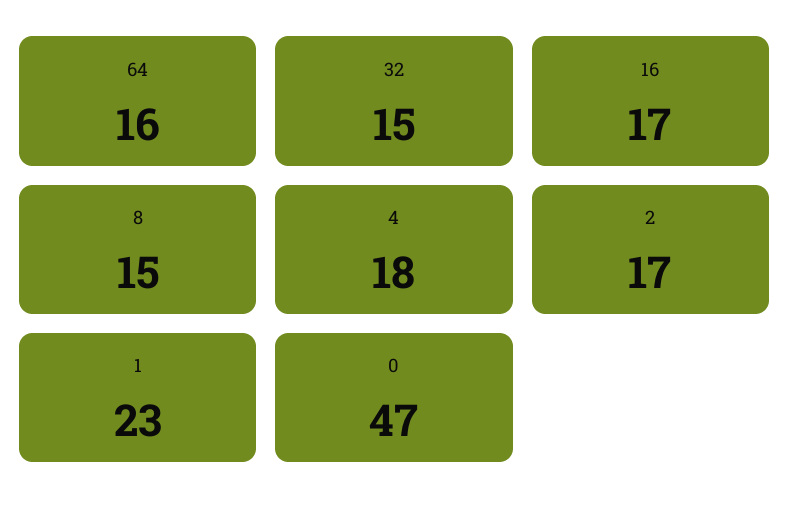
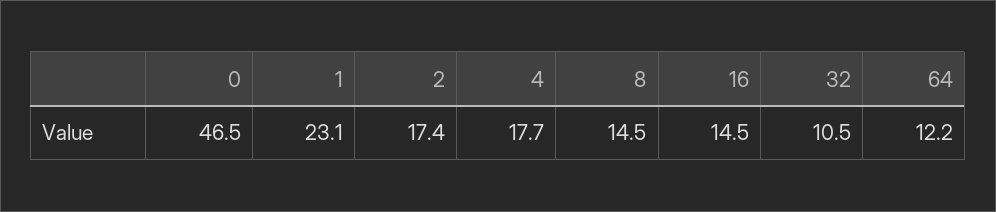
  {
-   "64": 16,
+   "64": 12.2,
-   "32": 15,
+   "32": 10.5,
-   "16": 17,
+   "16": 14.5,
    "8": 14.5,
    "4": 17.7,
    "2": 17.4,
    "1": 23.1,
    "0": 46.5
  }

